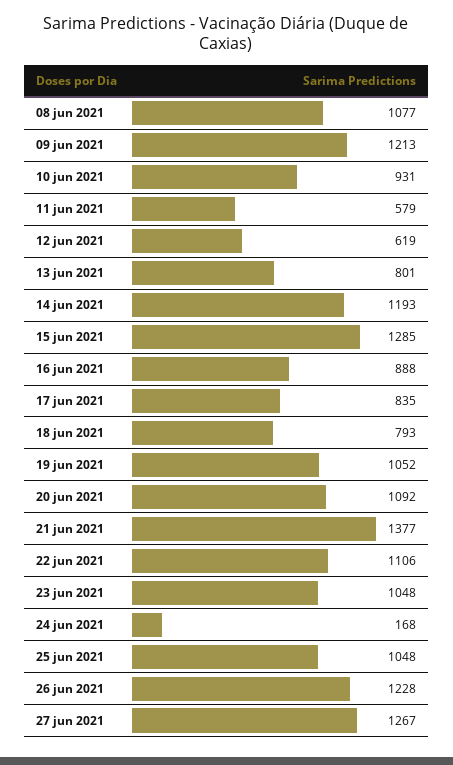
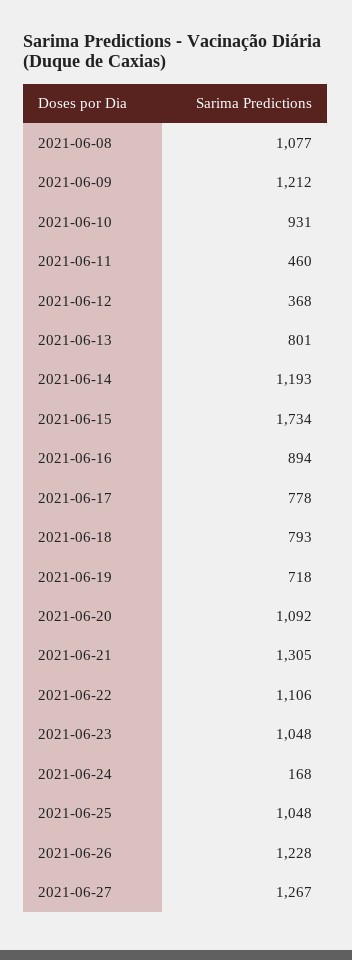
  {
    "08 jun 2021": 1077,
-   "09 jun 2021": 1213,
+   "09 jun 2021": 1212,
    "10 jun 2021": 931,
-   "11 jun 2021": 579,
+   "11 jun 2021": 460,
-   "12 jun 2021": 619,
+   "12 jun 2021": 368,
    "13 jun 2021": 801,
    "14 jun 2021": 1193,
-   "15 jun 2021": 1285,
+   "15 jun 2021": 1734,
-   "16 jun 2021": 888,
+   "16 jun 2021": 894,
-   "17 jun 2021": 835,
+   "17 jun 2021": 778,
    "18 jun 2021": 793,
-   "19 jun 2021": 1052,
+   "19 jun 2021": 718,
    "20 jun 2021": 1092,
-   "21 jun 2021": 1377,
+   "21 jun 2021": 1305,
    "22 jun 2021": 1106,
    "23 jun 2021": 1048,
    "24 jun 2021": 168,
    "25 jun 2021": 1048,
    "26 jun 2021": 1228,
    "27 jun 2021": 1267
  }

